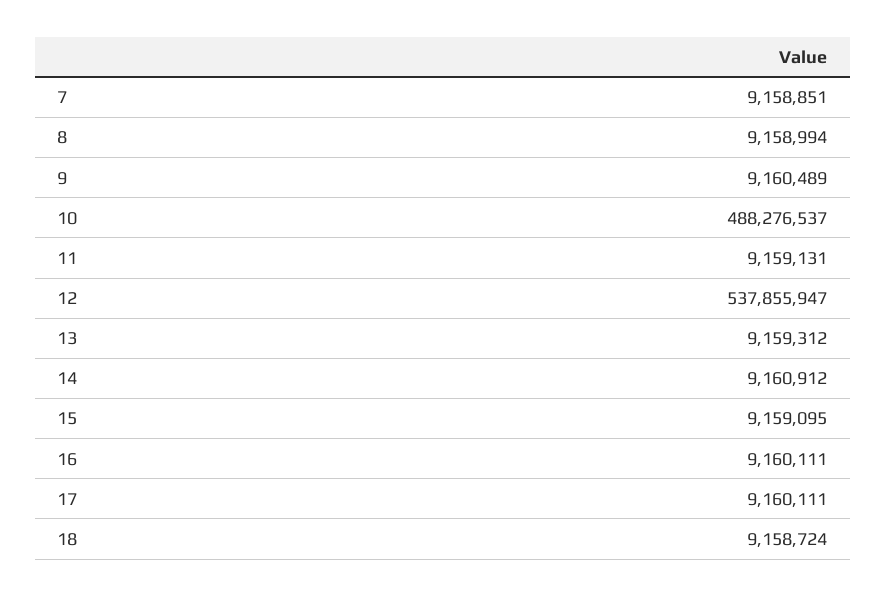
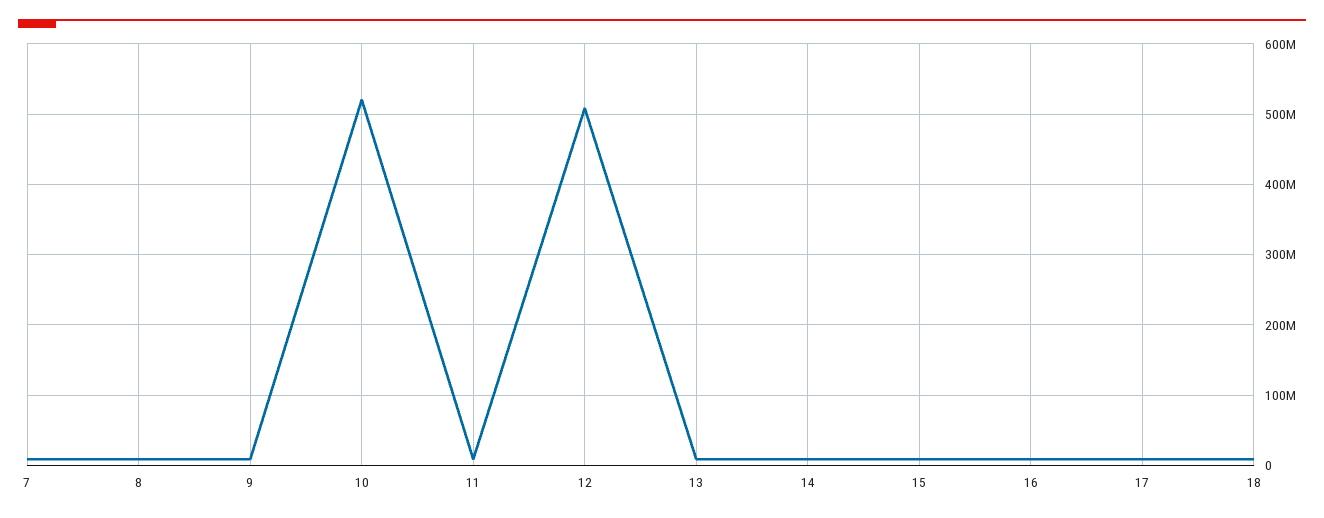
  {
    "7": 9158851,
    "8": 9158994,
    "9": 9160489,
-   "10": 488276537,
+   "10": 520000000,
    "11": 9159131,
-   "12": 537855947,
+   "12": 510000000,
    "13": 9159312,
    "14": 9160912,
    "15": 9159095,
    "16": 9160111,
    "17": 9160111,
    "18": 9158724
  }

